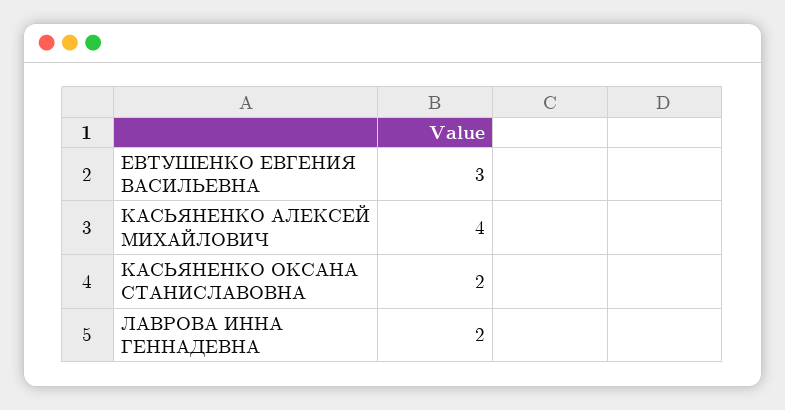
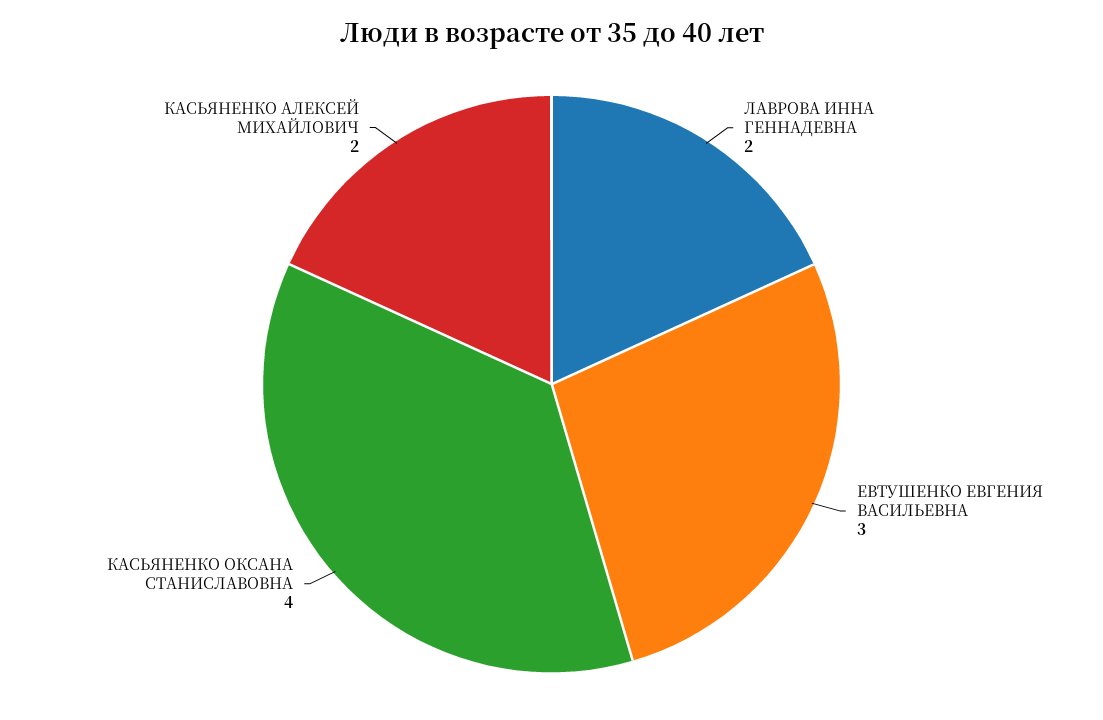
  {
    "ЕВТУШЕНКО ЕВГЕНИЯ ВАСИЛЬЕВНА": 3,
-   "КАСЬЯНЕНКО АЛЕКСЕЙ МИХАЙЛОВИЧ": 4,
+   "КАСЬЯНЕНКО АЛЕКСЕЙ МИХАЙЛОВИЧ": 2,
-   "КАСЬЯНЕНКО ОКСАНА СТАНИСЛАВОВНА": 2,
+   "КАСЬЯНЕНКО ОКСАНА СТАНИСЛАВОВНА": 4,
    "ЛАВРОВА ИННА ГЕННАДЕВНА": 2
  }

